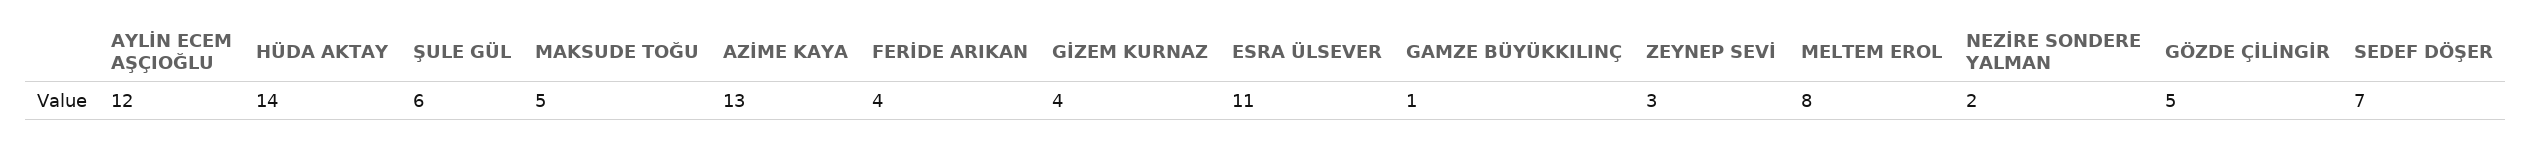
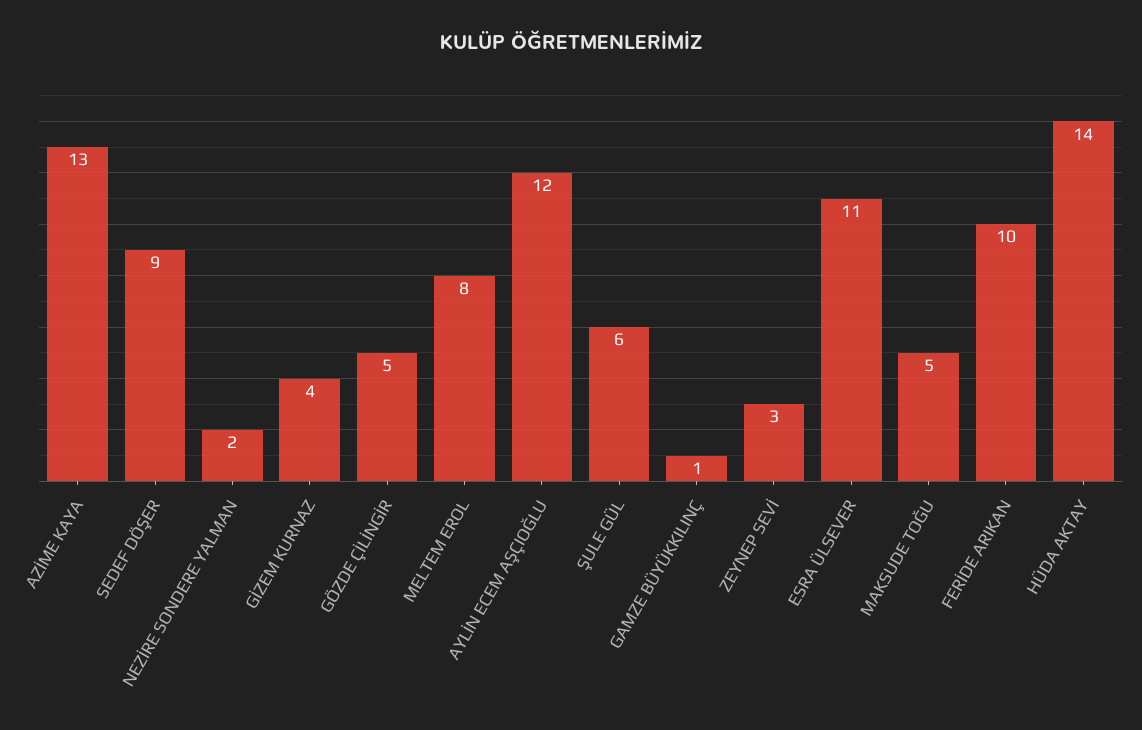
  {
    "AYLİN ECEM AŞÇIOĞLU": 12,
    "HÜDA AKTAY": 14,
    "ŞULE GÜL": 6,
    "MAKSUDE TOĞU": 5,
    "AZİME KAYA": 13,
-   "FERİDE ARIKAN": 4,
+   "FERİDE ARIKAN": 10,
    "GİZEM KURNAZ": 4,
    "ESRA ÜLSEVER": 11,
    "GAMZE BÜYÜKKILINÇ": 1,
    "ZEYNEP SEVİ": 3,
    "MELTEM EROL": 8,
    "NEZİRE SONDERE YALMAN": 2,
    "GÖZDE ÇİLİNGİR": 5,
-   "SEDEF DÖŞER": 7
+   "SEDEF DÖŞER": 9
  }

